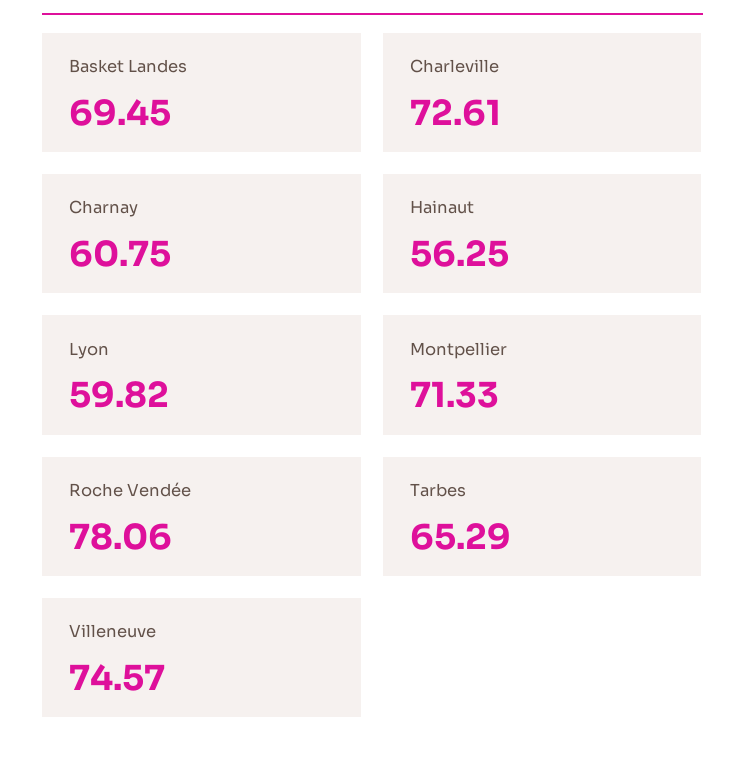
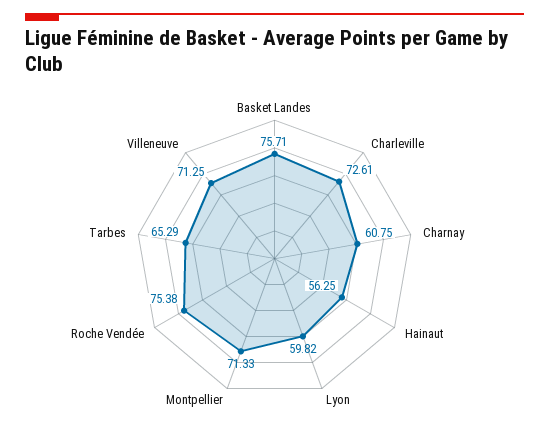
  {
-   "Basket Landes": 69.45,
+   "Basket Landes": 75.71,
    "Charleville": 72.61,
    "Charnay": 60.75,
    "Hainaut": 56.25,
    "Lyon": 59.82,
    "Montpellier": 71.33,
-   "Roche Vendée": 78.06,
+   "Roche Vendée": 75.38,
    "Tarbes": 65.29,
-   "Villeneuve": 74.57
+   "Villeneuve": 71.25
  }

